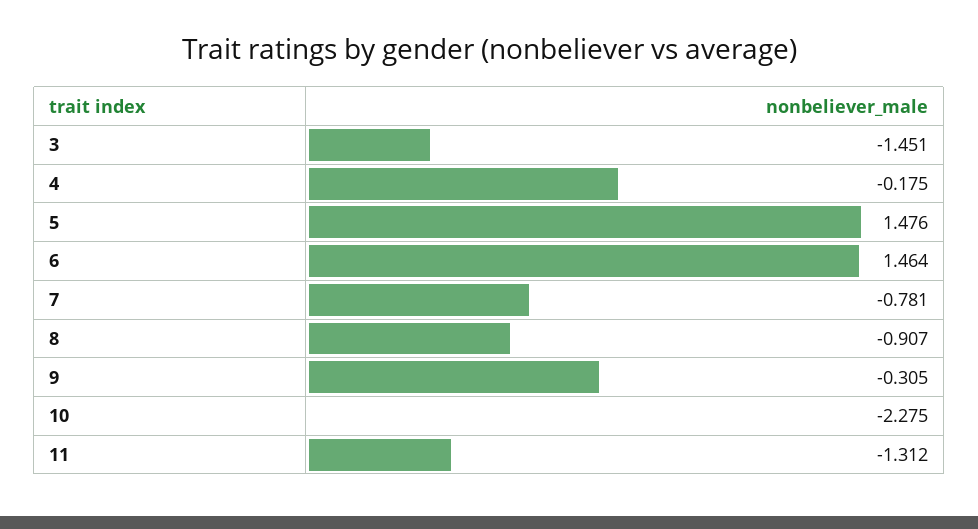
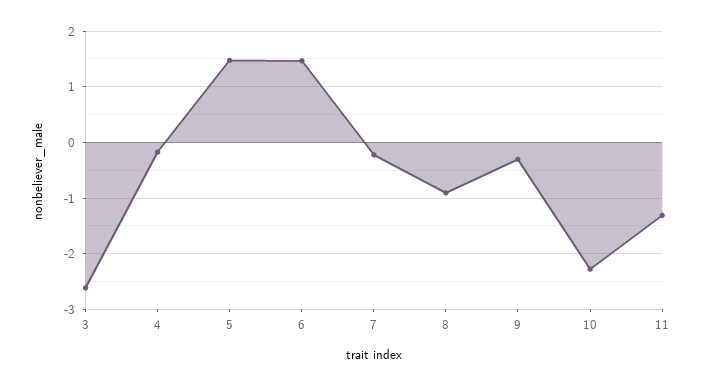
  {
-   "3": -1.451,
+   "3": -2.6,
    "4": -0.175,
    "5": 1.476,
    "6": 1.464,
-   "7": -0.781,
+   "7": -0.2,
    "8": -0.907,
    "9": -0.305,
    "10": -2.275,
    "11": -1.312
  }

